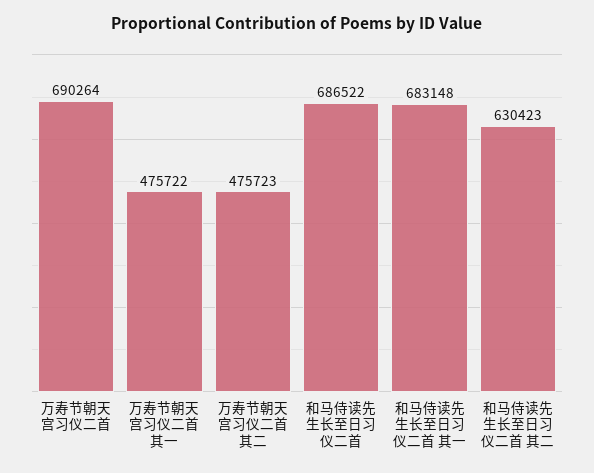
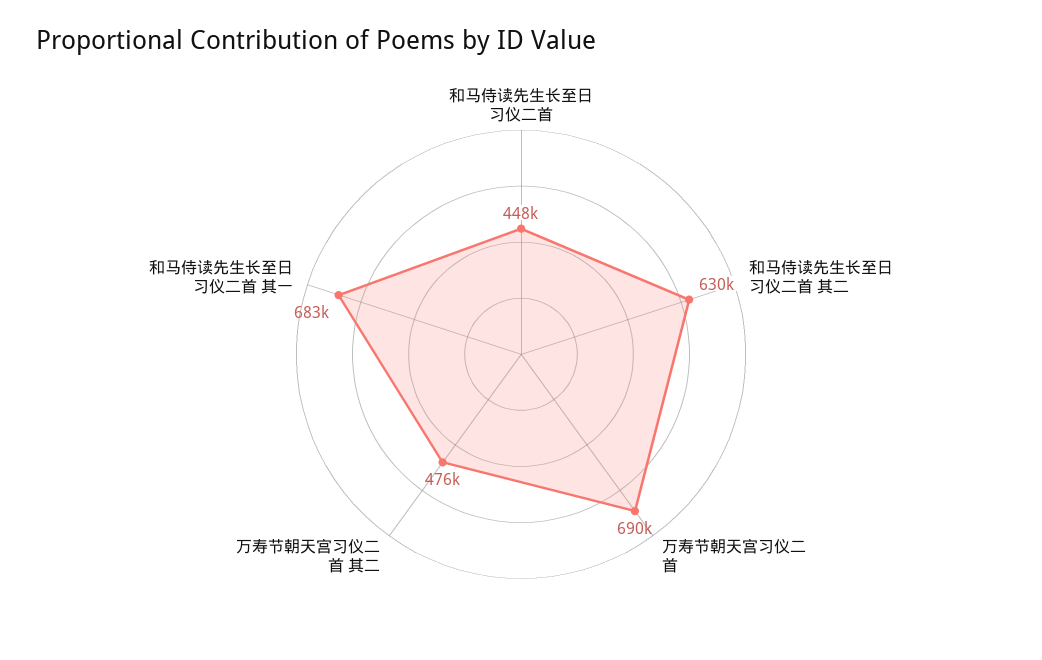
  {
    "万寿节朝天宫习仪二首": 690264,
-   "万寿节朝天宫习仪二首 其一": 475722,
    "万寿节朝天宫习仪二首 其二": 475723,
-   "和马侍读先生长至日习仪二首": 686522,
+   "和马侍读先生长至日习仪二首": 448000,
    "和马侍读先生长至日习仪二首 其一": 683148,
    "和马侍读先生长至日习仪二首 其二": 630423
  }

